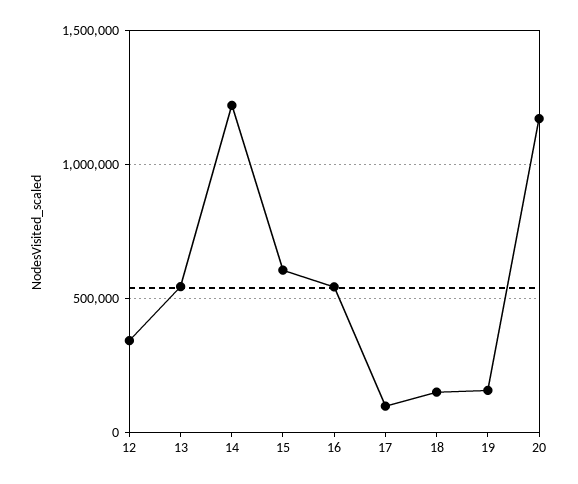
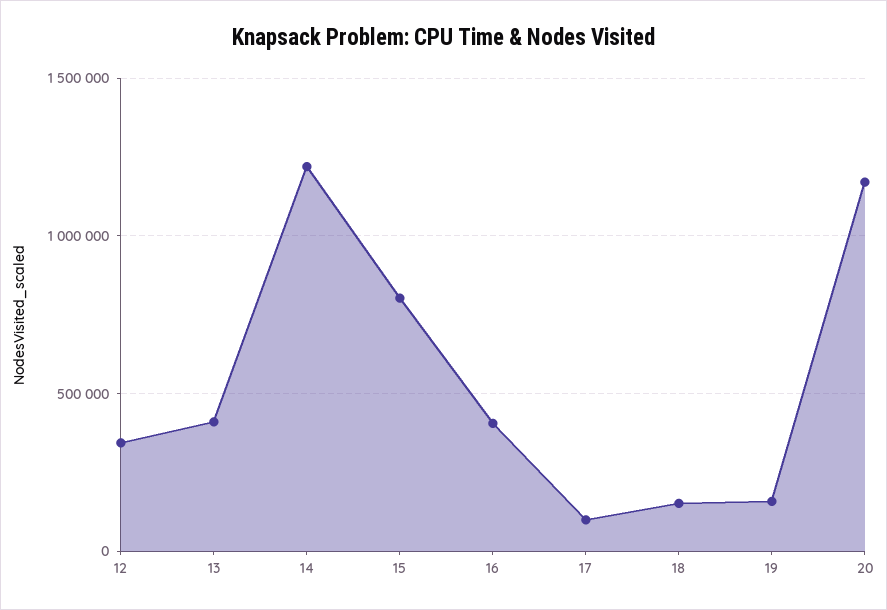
  {
    "12": 350000,
-   "13": 550000,
+   "13": 400000,
    "14": 1200000,
-   "15": 600000,
+   "15": 800000,
-   "16": 550000,
+   "16": 400000,
    "17": 100000,
    "18": 150000,
    "19": 150000,
    "20": 1150000
  }

